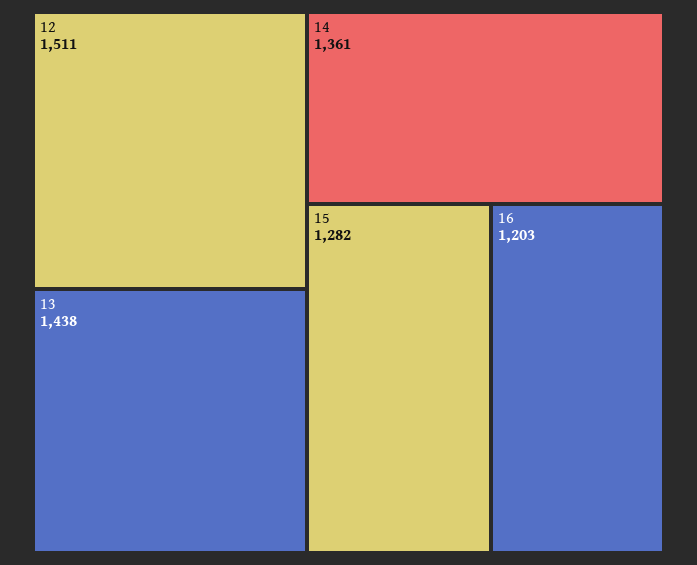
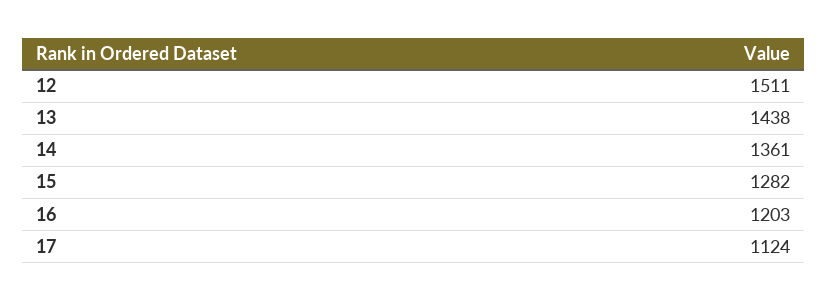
  {
    "12": 1511,
    "13": 1438,
    "14": 1361,
    "15": 1282,
-   "16": 1203
+   "16": 1203,
+   "17": 1124
  }

